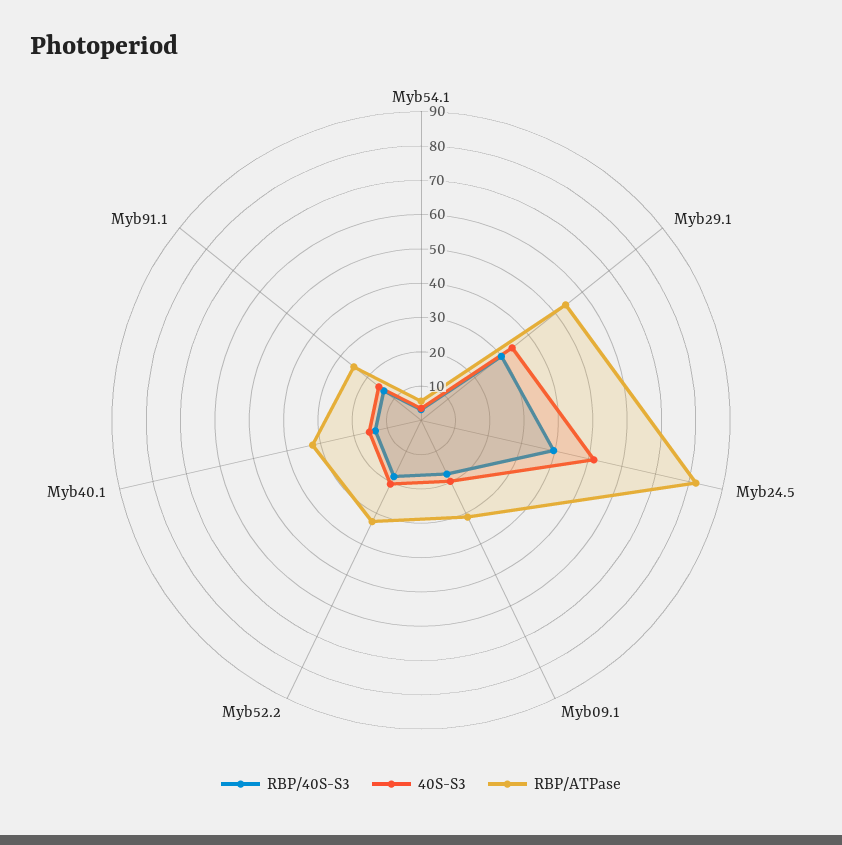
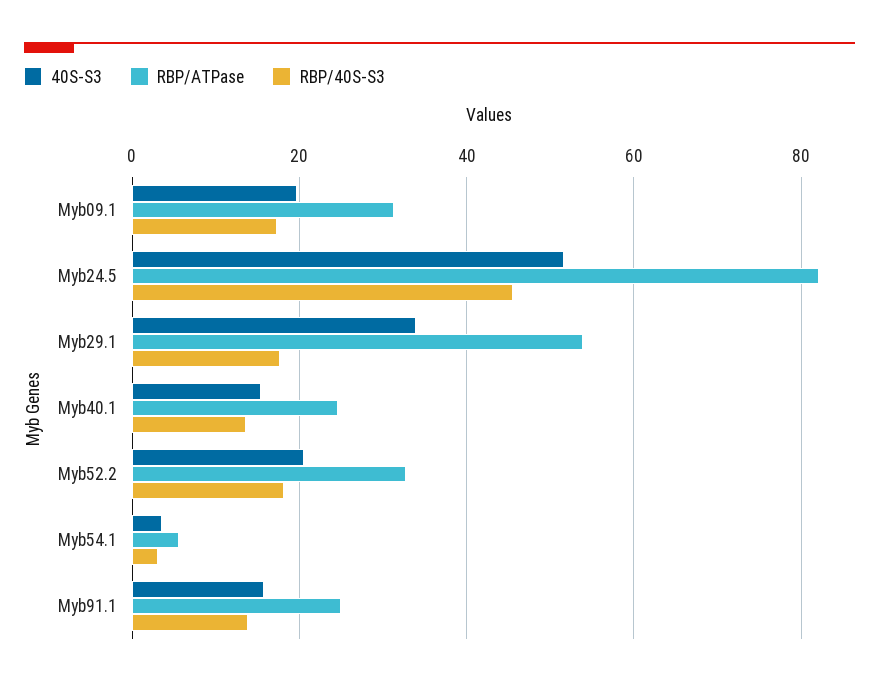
  {
    "RBP/40S-S3": {
      "Myb54.1": 4,
-     "Myb29.1": 30,
+     "Myb29.1": 18,
-     "Myb24.5": 40,
+     "Myb24.5": 46,
      "Myb09.1": 18,
      "Myb52.2": 18,
      "Myb40.1": 14,
      "Myb91.1": 14
    },
    "40S-S3": {
      "Myb54.1": 4,
      "Myb29.1": 34,
      "Myb24.5": 52,
      "Myb09.1": 20,
      "Myb52.2": 20,
      "Myb40.1": 16,
      "Myb91.1": 16
    },
    "RBP/ATPase": {
      "Myb54.1": 6,
      "Myb29.1": 54,
      "Myb24.5": 82,
      "Myb09.1": 32,
      "Myb52.2": 32,
-     "Myb40.1": 32.5,
+     "Myb40.1": 24,
      "Myb91.1": 24
    }
  }

